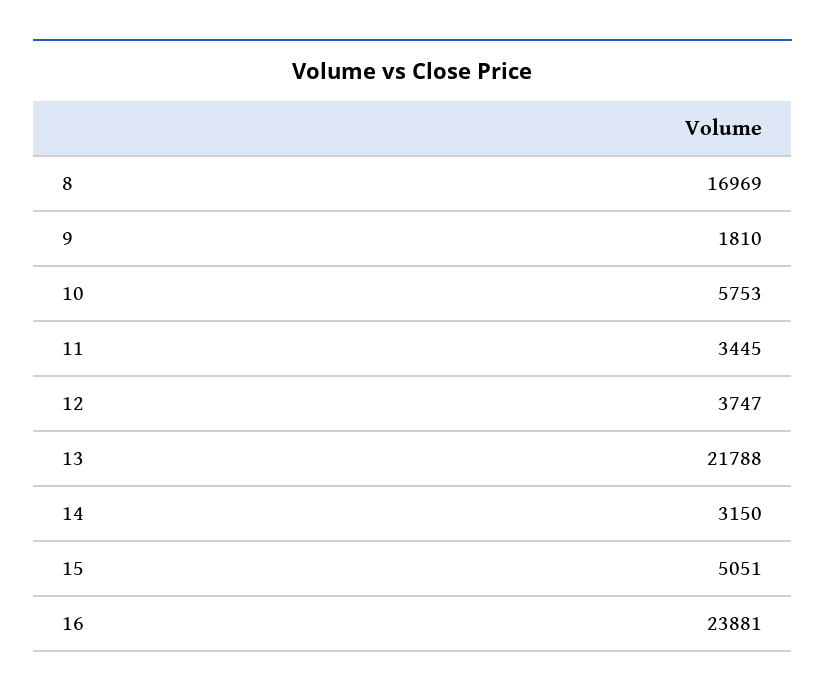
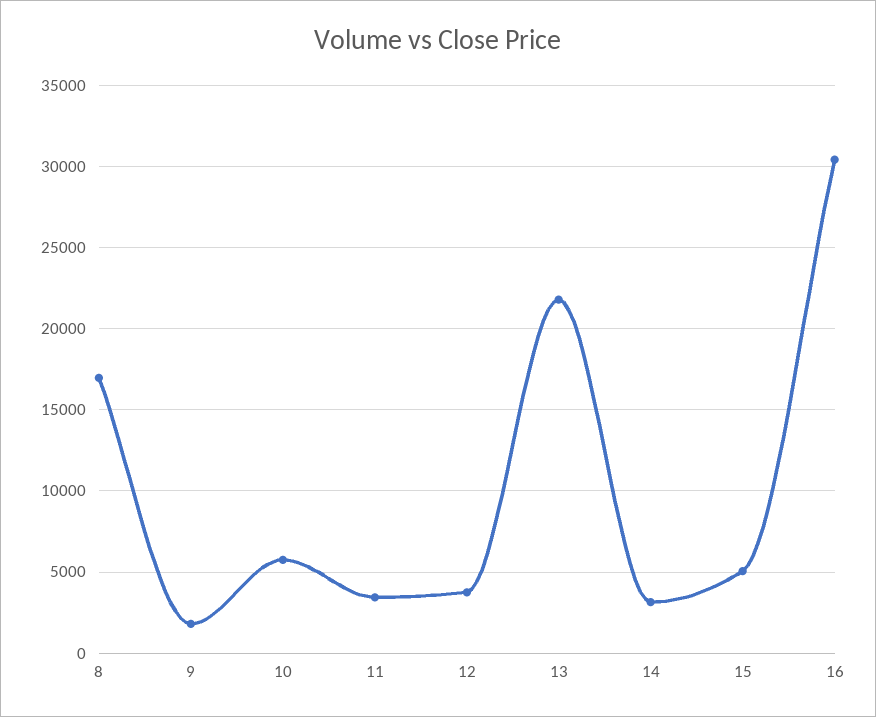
  {
    "8": 16969,
    "9": 1810,
    "10": 5753,
    "11": 3445,
    "12": 3747,
    "13": 21788,
    "14": 3150,
    "15": 5051,
-   "16": 23881
+   "16": 30500
  }

